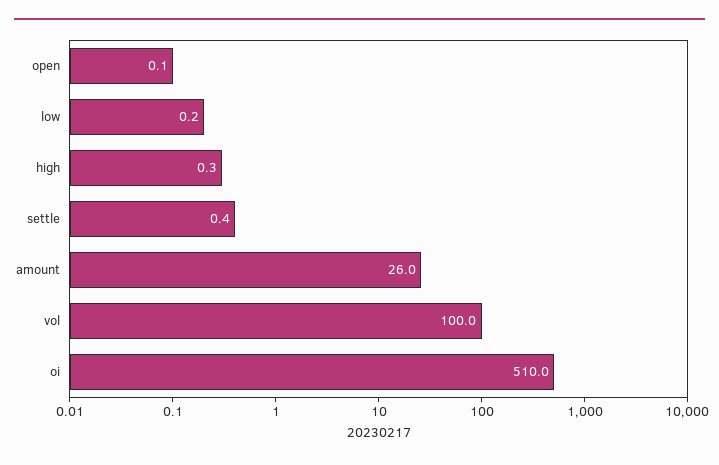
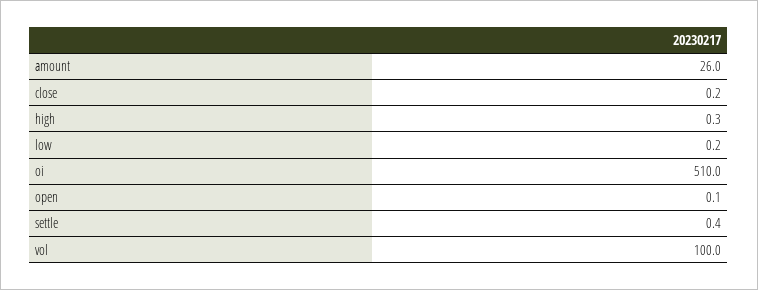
  {
    "open": 0.1,
    "low": 0.2,
    "high": 0.3,
    "settle": 0.4,
    "amount": 26,
    "vol": 100,
-   "oi": 510
+   "oi": 510,
+   "close": 0.2
  }

